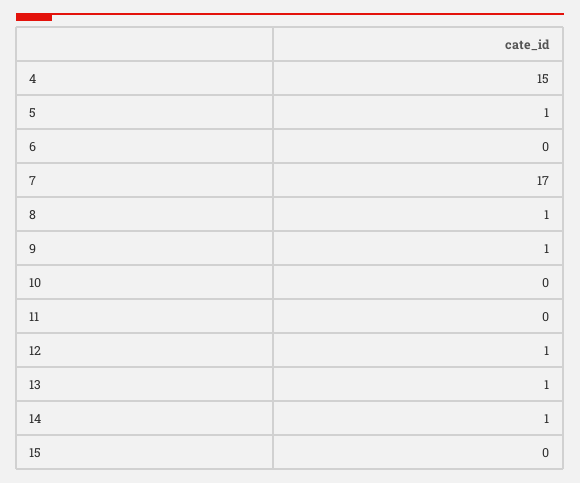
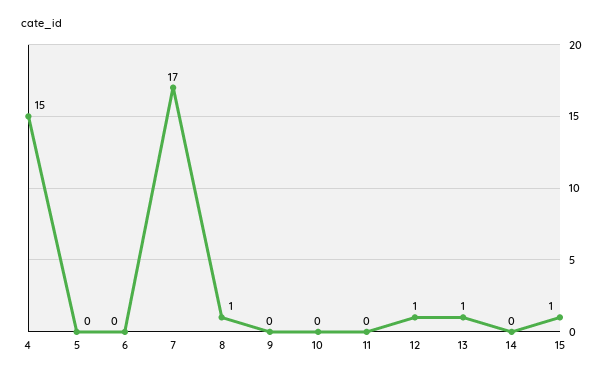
  {
    "4": 15,
-   "5": 1,
+   "5": 0,
    "6": 0,
    "7": 17,
    "8": 1,
-   "9": 1,
+   "9": 0,
    "10": 0,
    "11": 0,
    "12": 1,
    "13": 1,
-   "14": 1,
+   "14": 0,
-   "15": 0
+   "15": 1
  }

